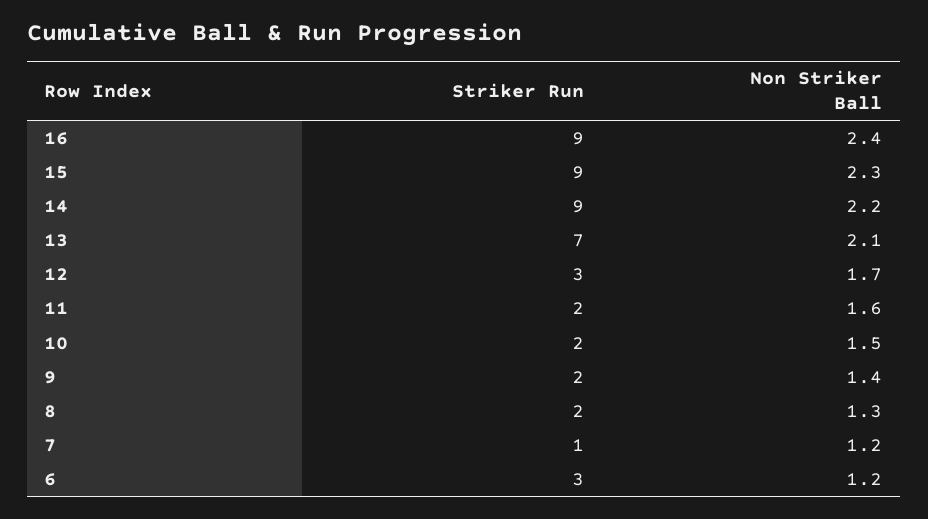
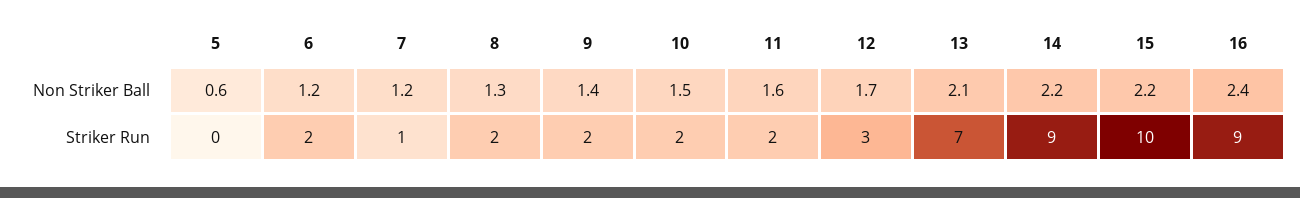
  {
    "Striker Run": {
      "16": 9,
-     "15": 9,
+     "15": 10,
      "14": 9,
      "13": 7,
      "12": 3,
      "11": 2,
      "10": 2,
      "9": 2,
      "8": 2,
      "7": 1,
-     "6": 3
+     "6": 2,
+     "5": 0
    },
    "Non Striker Ball": {
      "16": 2.4,
-     "15": 2.3,
+     "15": 2.2,
      "14": 2.2,
      "13": 2.1,
      "12": 1.7,
      "11": 1.6,
      "10": 1.5,
      "9": 1.4,
      "8": 1.3,
      "7": 1.2,
-     "6": 1.2
+     "6": 1.2,
+     "5": 0.6
    }
  }

